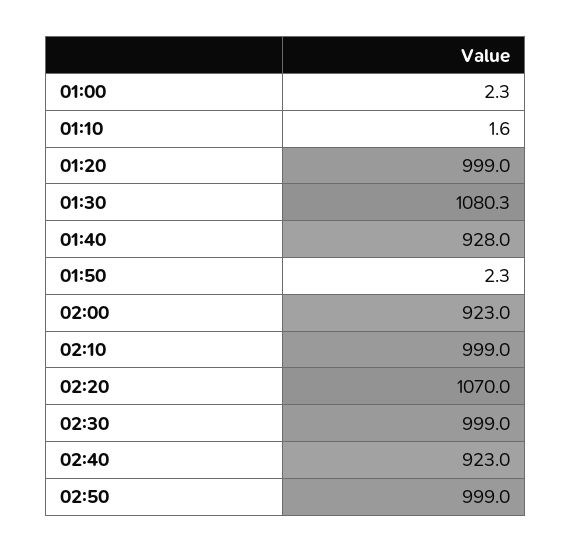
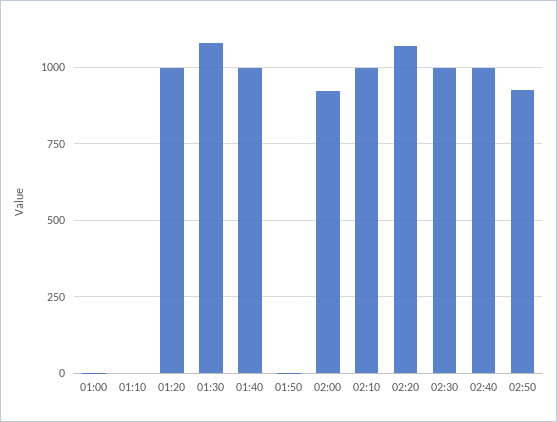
  {
    "01:00": 2.3,
    "01:10": 1.6,
    "01:20": 999,
    "01:30": 1080.3,
-   "01:40": 928,
+   "01:40": 1000,
    "01:50": 2.3,
    "02:00": 923,
    "02:10": 999,
    "02:20": 1070,
    "02:30": 999,
-   "02:40": 923,
+   "02:40": 1000,
-   "02:50": 999
+   "02:50": 925
  }

